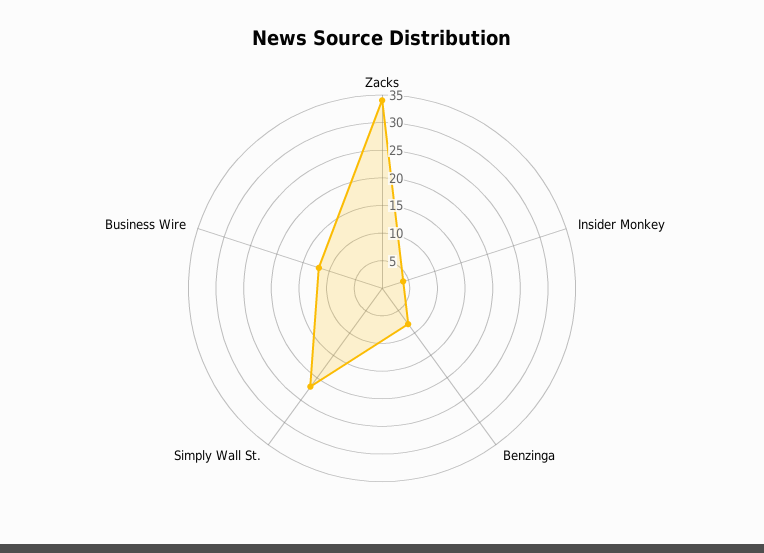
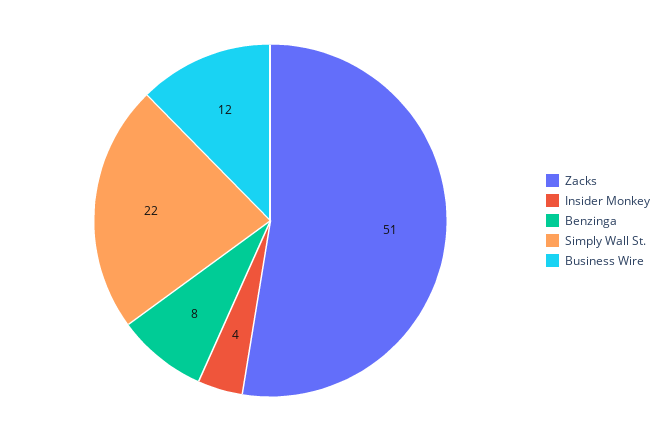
  {
-   "Zacks": 35,
+   "Zacks": 51,
    "Insider Monkey": 4,
    "Benzinga": 8,
    "Simply Wall St.": 22,
    "Business Wire": 12
  }

